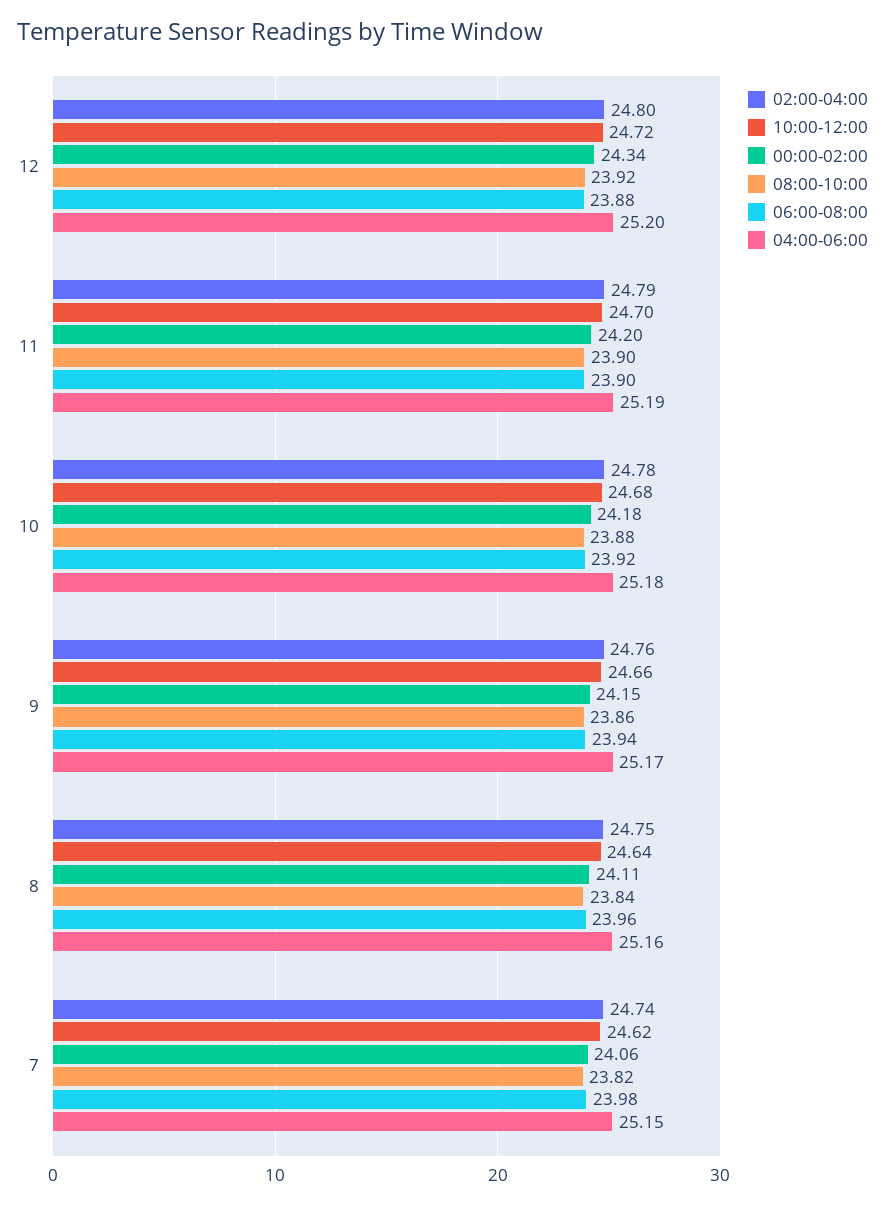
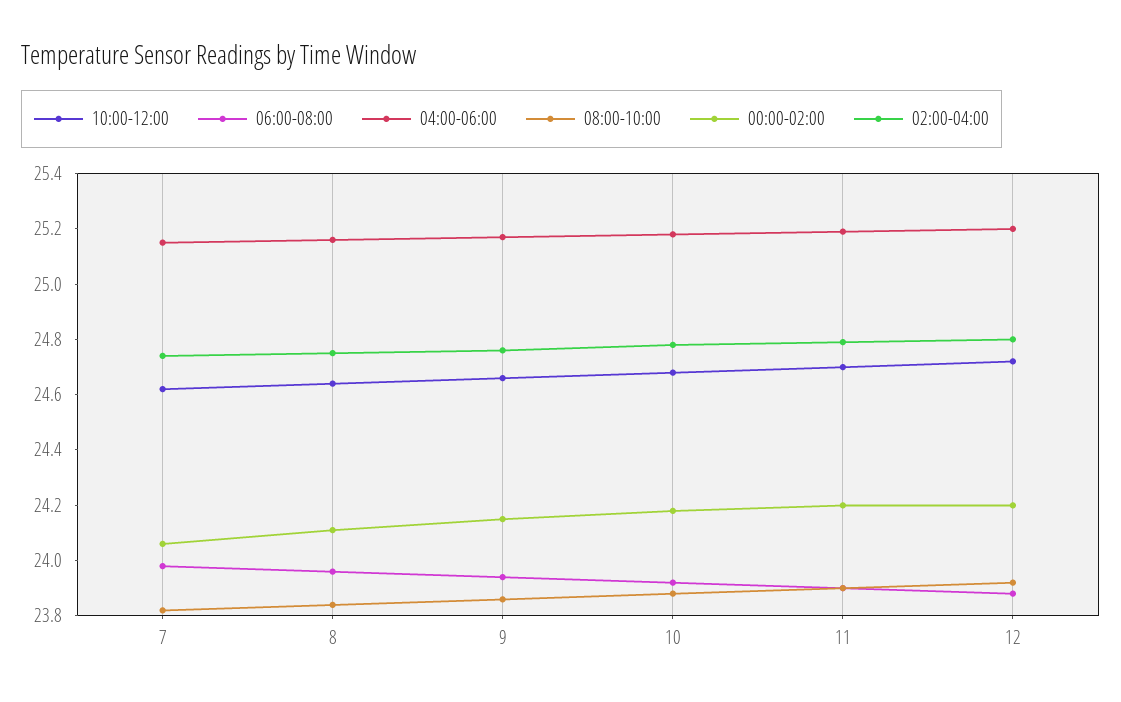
  {
    "02:00-04:00": {
      "12": 24.8,
      "11": 24.79,
      "10": 24.78,
      "9": 24.76,
      "8": 24.75,
      "7": 24.74
    },
    "10:00-12:00": {
      "12": 24.72,
      "11": 24.7,
      "10": 24.68,
      "9": 24.66,
      "8": 24.64,
      "7": 24.62
    },
    "00:00-02:00": {
-     "12": 24.34,
+     "12": 24.2,
      "11": 24.2,
      "10": 24.18,
      "9": 24.15,
      "8": 24.11,
      "7": 24.06
    },
    "08:00-10:00": {
      "12": 23.92,
      "11": 23.9,
      "10": 23.88,
      "9": 23.86,
      "8": 23.84,
      "7": 23.82
    },
    "06:00-08:00": {
      "12": 23.88,
      "11": 23.9,
      "10": 23.92,
      "9": 23.94,
      "8": 23.96,
      "7": 23.98
    },
    "04:00-06:00": {
      "12": 25.2,
      "11": 25.19,
      "10": 25.18,
      "9": 25.17,
      "8": 25.16,
      "7": 25.15
    }
  }

